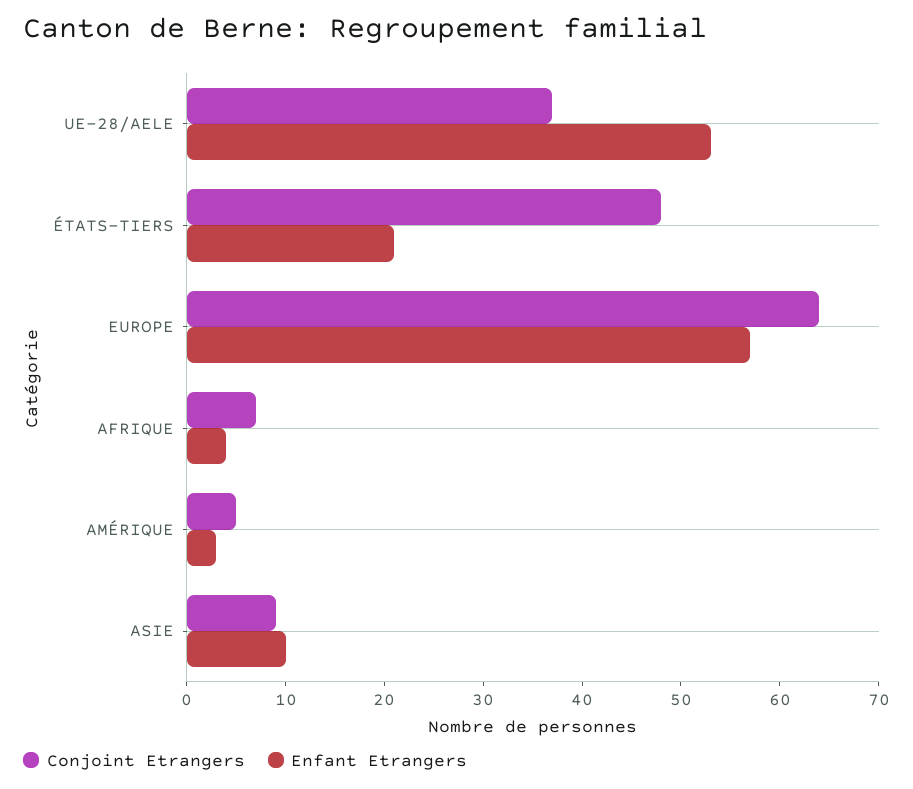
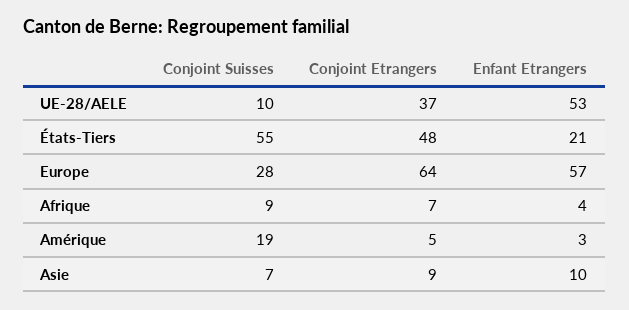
  {
    "Conjoint Etrangers": {
      "UE-28/AELE": 37,
      "ÉTATS-TIERS": 48,
      "EUROPE": 64,
      "AFRIQUE": 7,
      "AMÉRIQUE": 5,
      "ASIE": 9
    },
    "Enfant Etrangers": {
      "UE-28/AELE": 53,
      "ÉTATS-TIERS": 21,
      "EUROPE": 57,
      "AFRIQUE": 4,
      "AMÉRIQUE": 3,
      "ASIE": 10
-   }
+   },
+   "Conjoint Suisses": {
+     "UE-28/AELE": 10,
+     "ÉTATS-TIERS": 55,
+     "EUROPE": 28,
+     "AFRIQUE": 9,
+     "AMÉRIQUE": 19,
+     "ASIE": 7
+   }
  }

